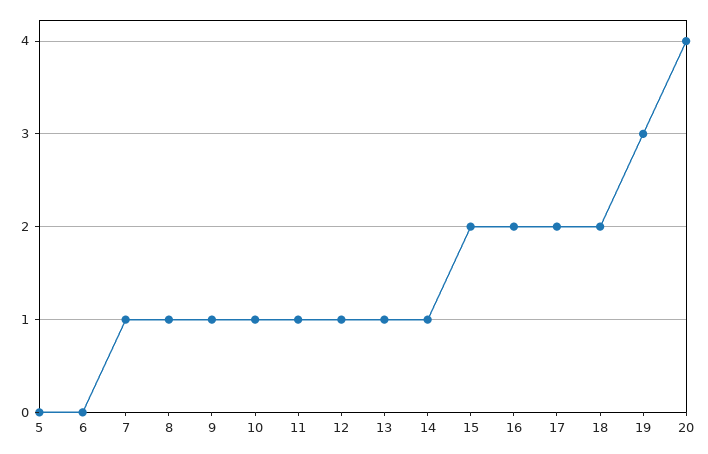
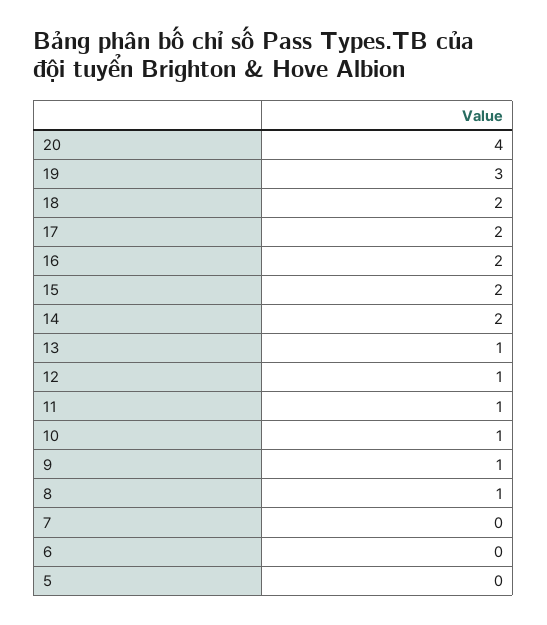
  {
    "5": 0,
    "6": 0,
-   "7": 1,
+   "7": 0,
    "8": 1,
    "9": 1,
    "10": 1,
    "11": 1,
    "12": 1,
    "13": 1,
-   "14": 1,
+   "14": 2,
    "15": 2,
    "16": 2,
    "17": 2,
    "18": 2,
    "19": 3,
    "20": 4
  }

